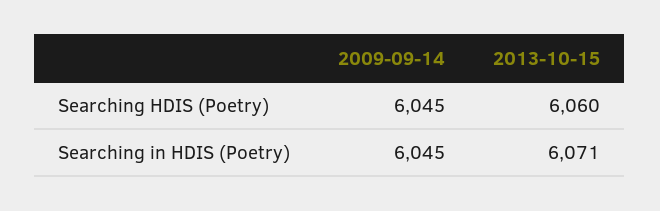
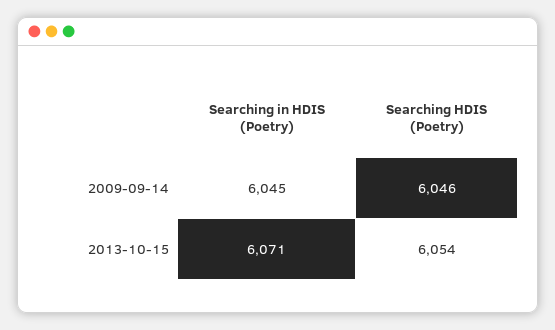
  {
    "2009-09-14": {
-     "Searching HDIS (Poetry)": 6045,
+     "Searching HDIS (Poetry)": 6046,
      "Searching in HDIS (Poetry)": 6045
    },
    "2013-10-15": {
-     "Searching HDIS (Poetry)": 6060,
+     "Searching HDIS (Poetry)": 6054,
      "Searching in HDIS (Poetry)": 6071
    }
  }

